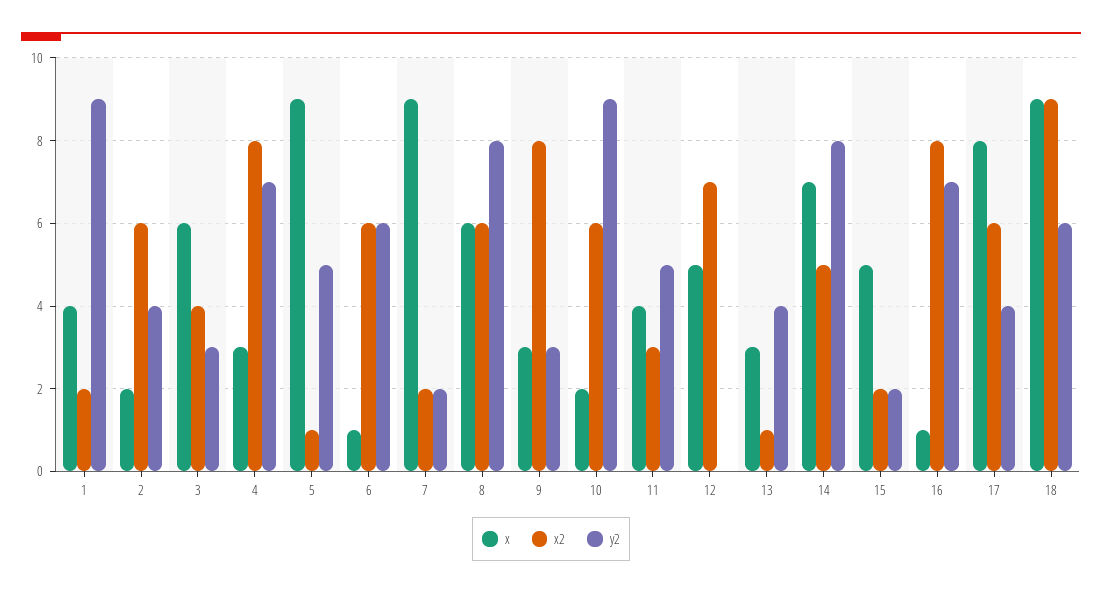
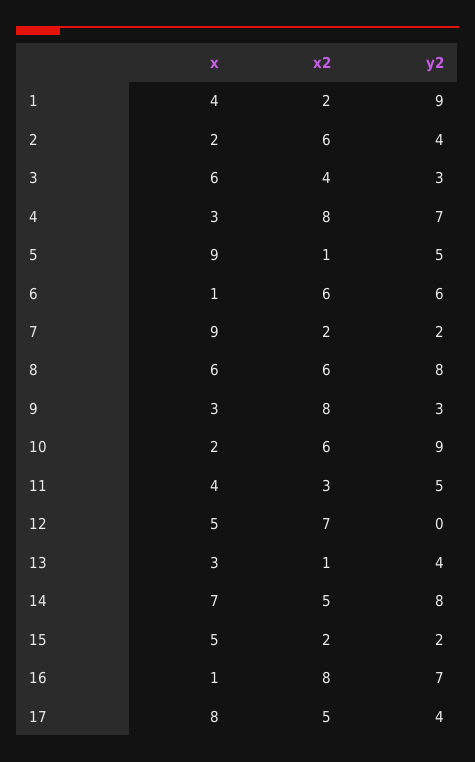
  {
    "x": {
      "1": 4,
      "2": 2,
      "3": 6,
      "4": 3,
      "5": 9,
      "6": 1,
      "7": 9,
      "8": 6,
      "9": 3,
      "10": 2,
      "11": 4,
      "12": 5,
      "13": 3,
      "14": 7,
      "15": 5,
      "16": 1,
-     "17": 8,
+     "17": 8
-     "18": 9
    },
    "x2": {
      "1": 2,
      "2": 6,
      "3": 4,
      "4": 8,
      "5": 1,
      "6": 6,
      "7": 2,
      "8": 6,
      "9": 8,
      "10": 6,
      "11": 3,
      "12": 7,
      "13": 1,
      "14": 5,
      "15": 2,
      "16": 8,
-     "17": 6,
+     "17": 5
-     "18": 9
    },
    "y2": {
      "1": 9,
      "2": 4,
      "3": 3,
      "4": 7,
      "5": 5,
      "6": 6,
      "7": 2,
      "8": 8,
      "9": 3,
      "10": 9,
      "11": 5,
      "12": 0,
      "13": 4,
      "14": 8,
      "15": 2,
      "16": 7,
-     "17": 4,
+     "17": 4
-     "18": 6
    }
  }

